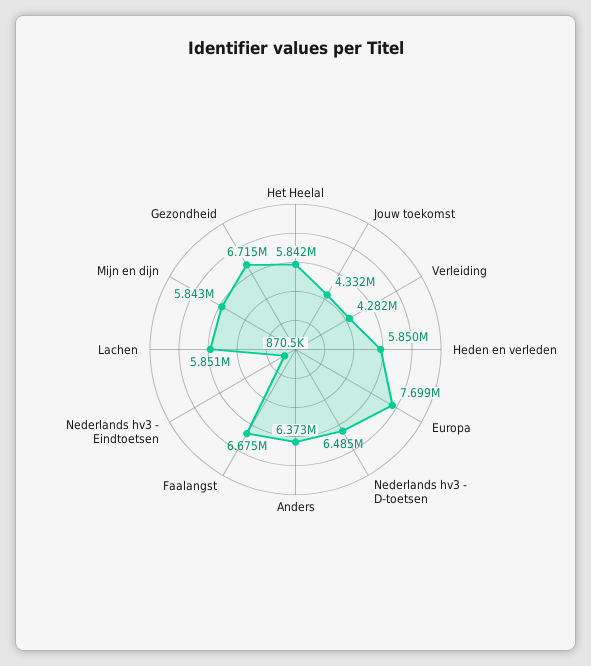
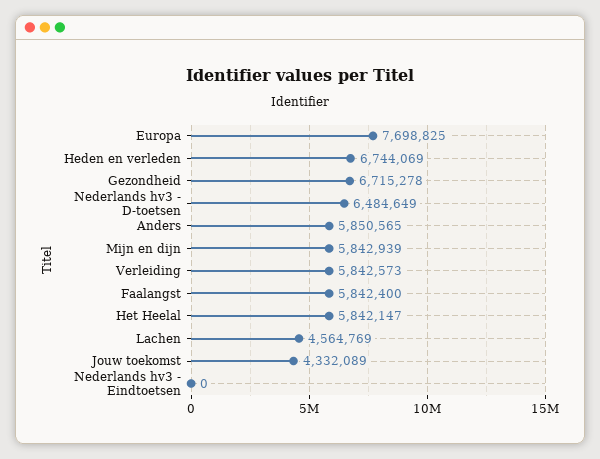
  {
    "Het Heelal": 5842147,
    "Jouw toekomst": 4332089,
-   "Verleiding": 4282000,
+   "Verleiding": 5842573,
-   "Heden en verleden": 5850000,
+   "Heden en verleden": 6744069,
    "Europa": 7698825,
    "Nederlands hv3 - D-toetsen": 6484649,
-   "Anders": 6373000,
+   "Anders": 5850565,
-   "Faalangst": 6675000,
+   "Faalangst": 5842400,
-   "Nederlands hv3 - Eindtoetsen": 870500,
+   "Nederlands hv3 - Eindtoetsen": 0,
-   "Lachen": 5851000,
+   "Lachen": 4564769,
    "Mijn en dijn": 5842939,
    "Gezondheid": 6715278
  }

